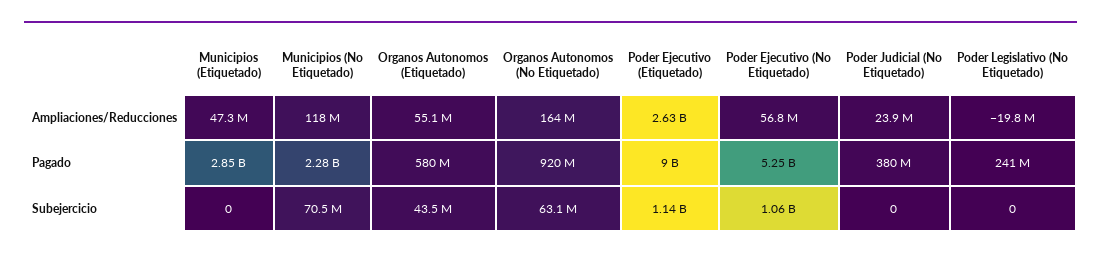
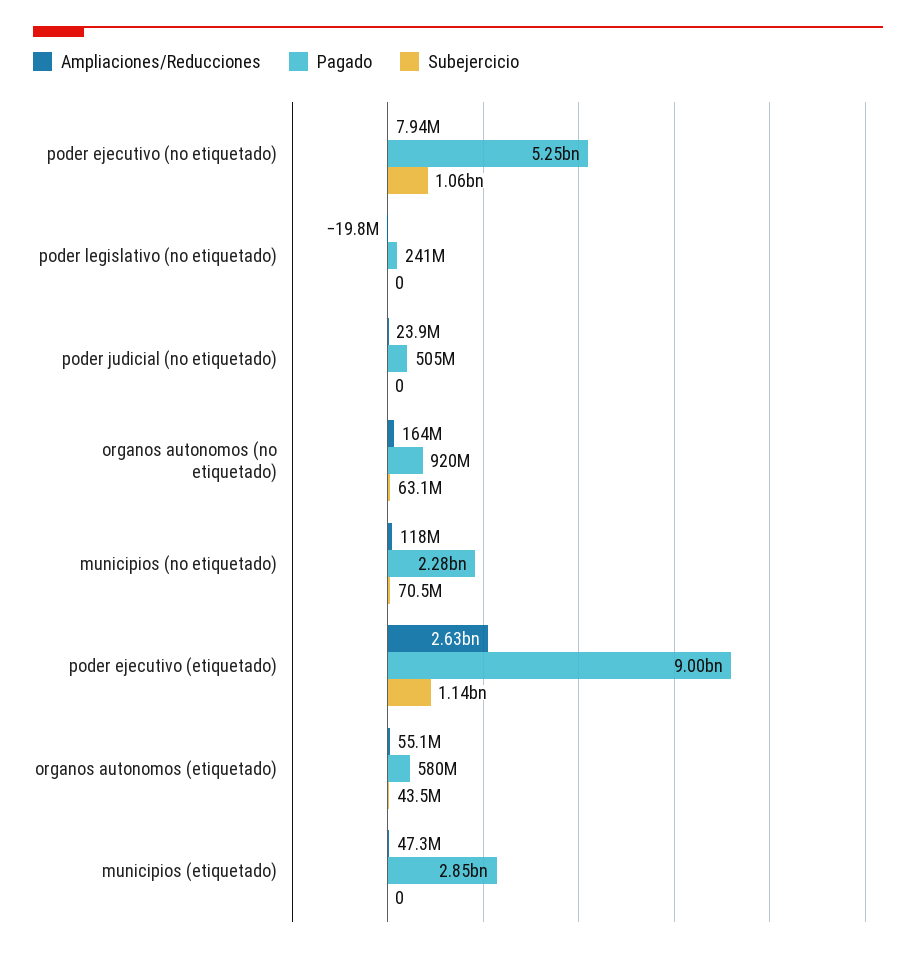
  {
    "Ampliaciones/Reducciones": {
      "Municipios (Etiquetado)": 47300000,
      "Municipios (No Etiquetado)": 118000000,
      "Organos Autonomos (Etiquetado)": 55100000,
      "Organos Autonomos (No Etiquetado)": 164000000,
      "Poder Ejecutivo (Etiquetado)": 2630000000,
-     "Poder Ejecutivo (No Etiquetado)": 56800000,
+     "Poder Ejecutivo (No Etiquetado)": 7940000,
      "Poder Judicial (No Etiquetado)": 23900000,
      "Poder Legislativo (No Etiquetado)": -19800000
    },
    "Pagado": {
      "Municipios (Etiquetado)": 2850000000,
      "Municipios (No Etiquetado)": 2280000000,
      "Organos Autonomos (Etiquetado)": 580000000,
      "Organos Autonomos (No Etiquetado)": 920000000,
      "Poder Ejecutivo (Etiquetado)": 9000000000,
      "Poder Ejecutivo (No Etiquetado)": 5250000000,
-     "Poder Judicial (No Etiquetado)": 380000000,
+     "Poder Judicial (No Etiquetado)": 505000000,
      "Poder Legislativo (No Etiquetado)": 241000000
    },
    "Subejercicio": {
      "Municipios (Etiquetado)": 0,
      "Municipios (No Etiquetado)": 70500000,
      "Organos Autonomos (Etiquetado)": 43500000,
      "Organos Autonomos (No Etiquetado)": 63100000,
      "Poder Ejecutivo (Etiquetado)": 1140000000,
      "Poder Ejecutivo (No Etiquetado)": 1060000000,
      "Poder Judicial (No Etiquetado)": 0,
      "Poder Legislativo (No Etiquetado)": 0
    }
  }

